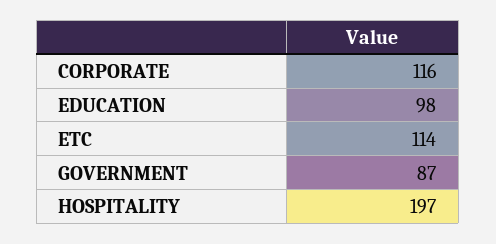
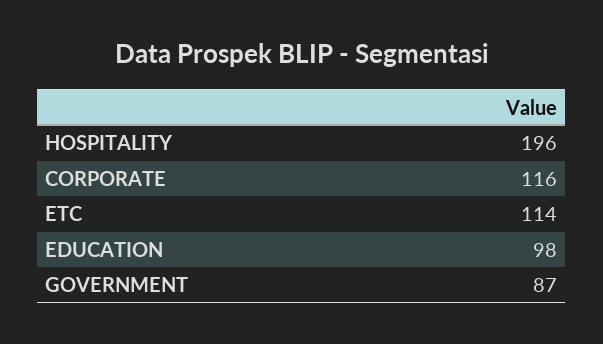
  {
    "CORPORATE": 116,
    "EDUCATION": 98,
    "ETC": 114,
    "GOVERNMENT": 87,
-   "HOSPITALITY": 197
+   "HOSPITALITY": 196
  }

